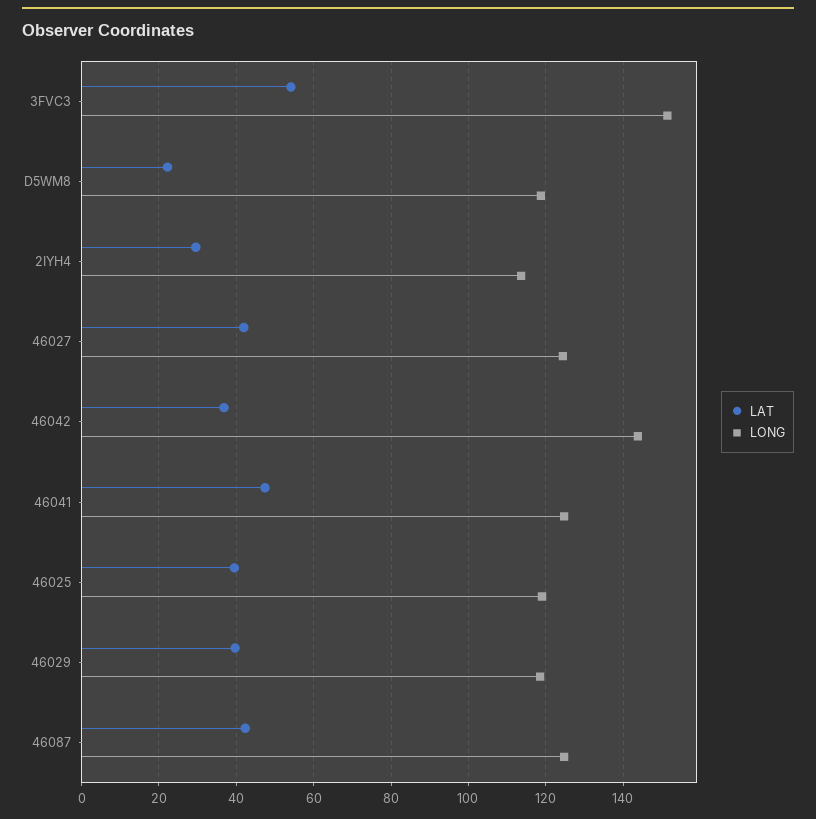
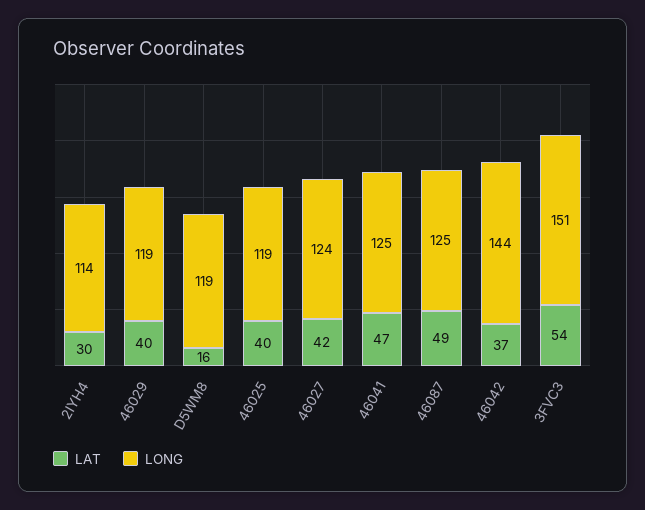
  {
    "LAT": {
      "3FVC3": 54,
-     "D5WM8": 22,
+     "D5WM8": 16,
      "2IYH4": 30,
      "46027": 42,
      "46042": 37,
      "46041": 47,
      "46025": 40,
      "46029": 40,
-     "46087": 42
+     "46087": 49
    },
    "LONG": {
      "3FVC3": 151,
      "D5WM8": 119,
      "2IYH4": 114,
      "46027": 124,
      "46042": 144,
      "46041": 125,
      "46025": 119,
      "46029": 119,
      "46087": 125
    }
  }

